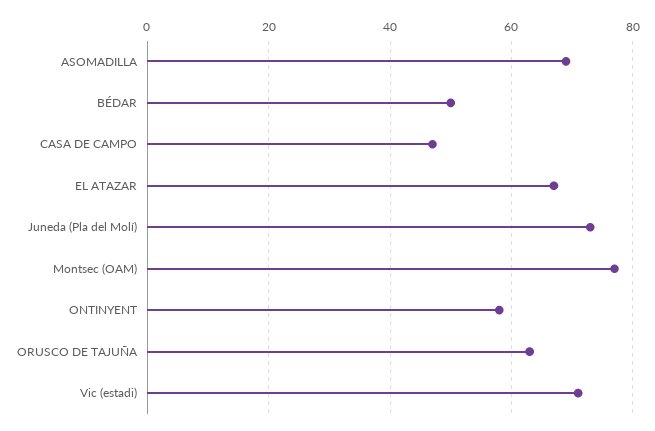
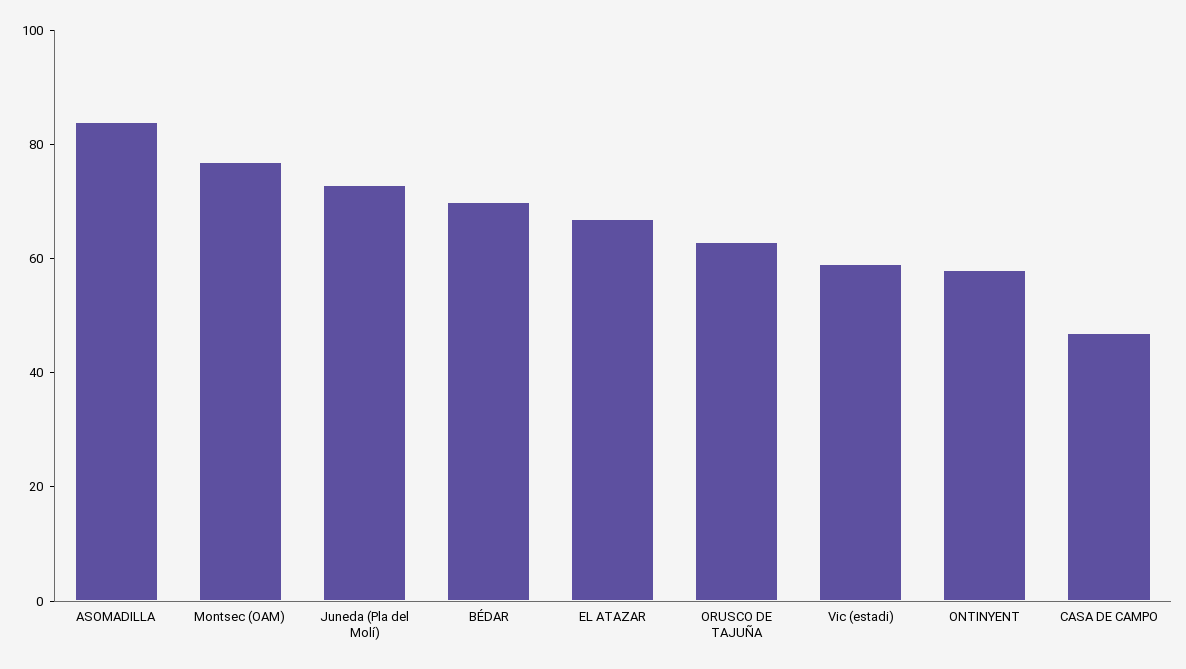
  {
-   "ASOMADILLA": 70,
+   "ASOMADILLA": 85,
-   "BÉDAR": 50,
+   "BÉDAR": 70,
    "CASA DE CAMPO": 45,
    "EL ATAZAR": 65,
    "Juneda (Pla del Molí)": 75,
    "Montsec (OAM)": 75,
    "ONTINYENT": 60,
    "ORUSCO DE TAJUÑA": 65,
-   "Vic (estadi)": 70
+   "Vic (estadi)": 60
  }

